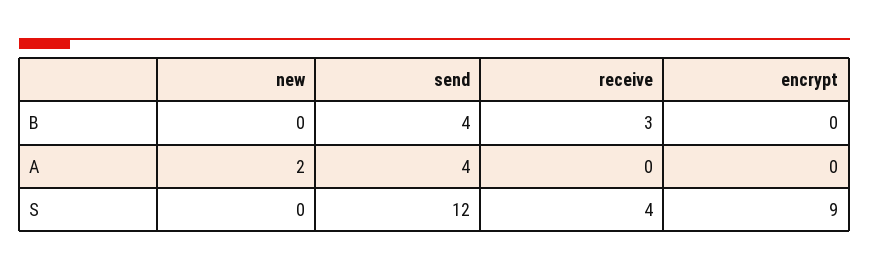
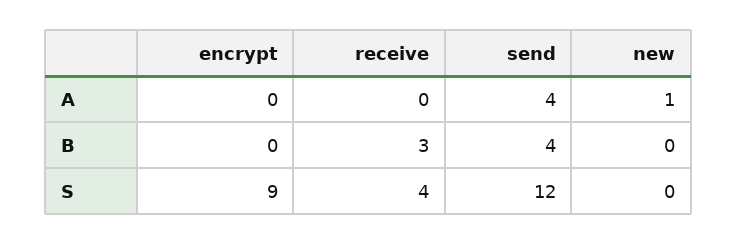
  {
    "new": {
      "B": 0,
-     "A": 2,
+     "A": 1,
      "S": 0
    },
    "send": {
      "B": 4,
      "A": 4,
      "S": 12
    },
    "receive": {
      "B": 3,
      "A": 0,
      "S": 4
    },
    "encrypt": {
      "B": 0,
      "A": 0,
      "S": 9
    }
  }

